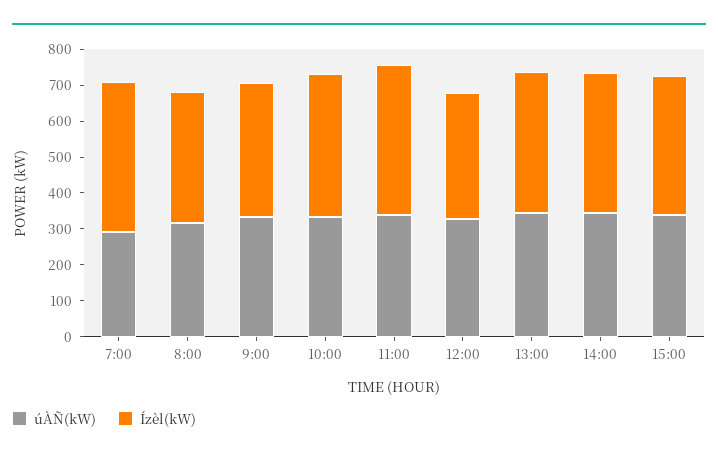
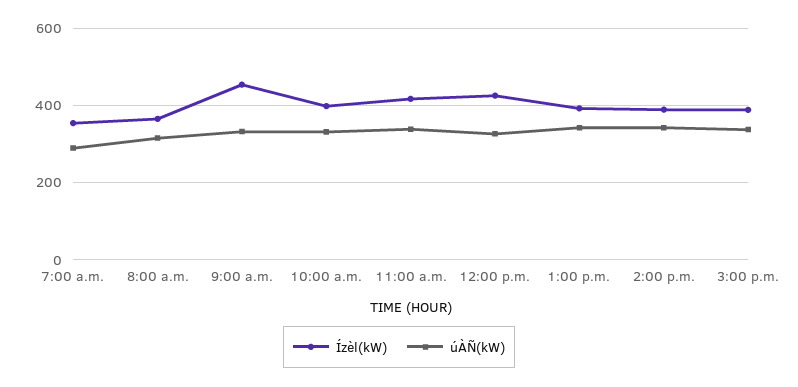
  {
    "úÀÑ(kW)": {
      "7:00": 300,
      "8:00": 320,
      "9:00": 340,
      "10:00": 340,
      "11:00": 340,
      "12:00": 320,
      "13:00": 340,
      "14:00": 340,
      "15:00": 340
    },
    "Ízèl(kW)": {
-     "7:00": 425,
+     "7:00": 360,
      "8:00": 360,
-     "9:00": 375,
+     "9:00": 460,
      "10:00": 400,
      "11:00": 420,
-     "12:00": 350,
+     "12:00": 420,
      "13:00": 400,
      "14:00": 400,
      "15:00": 380
    }
  }

